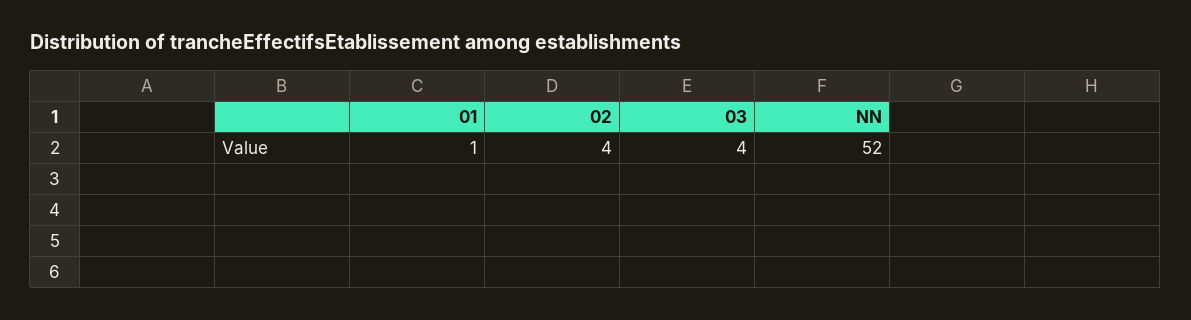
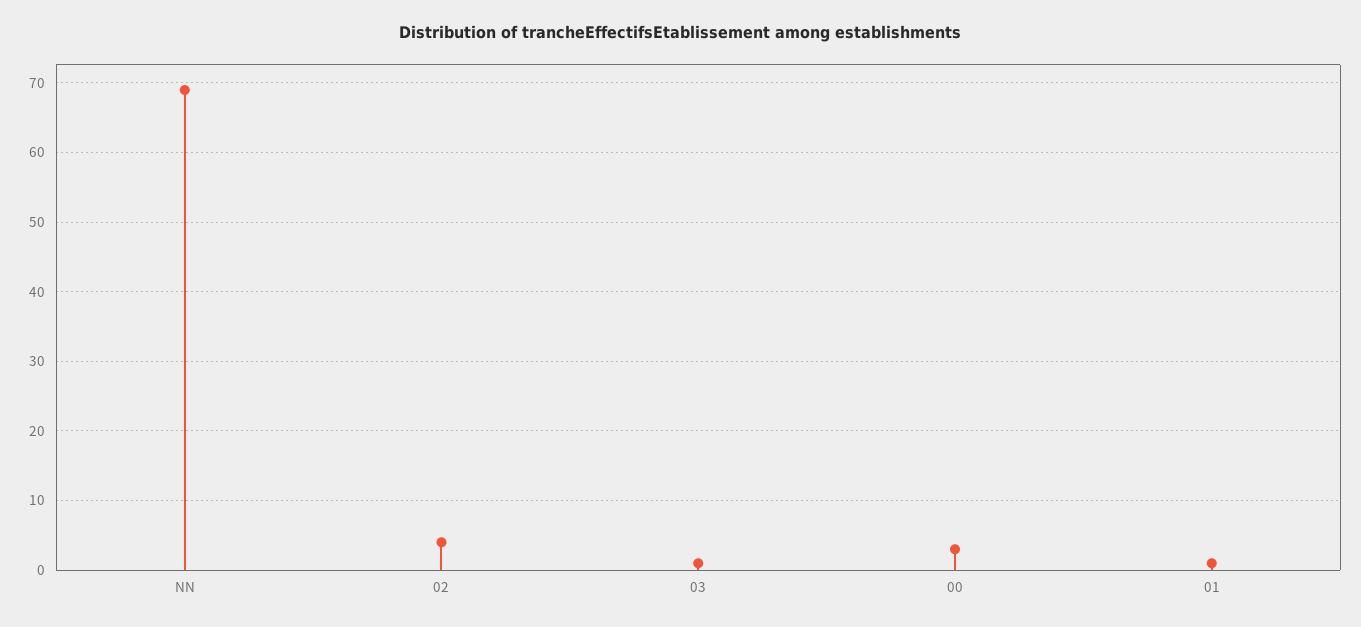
  {
    "01": 1,
    "02": 4,
-   "03": 4,
+   "03": 1,
-   "NN": 52
+   "NN": 69,
+   "00": 3
  }

